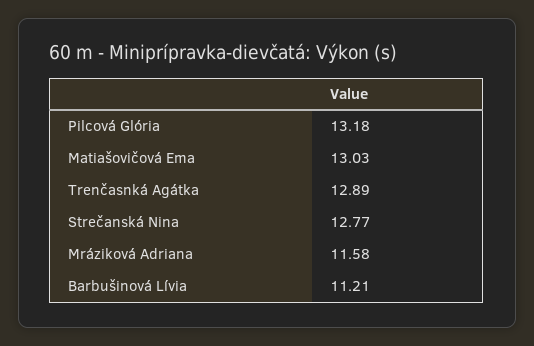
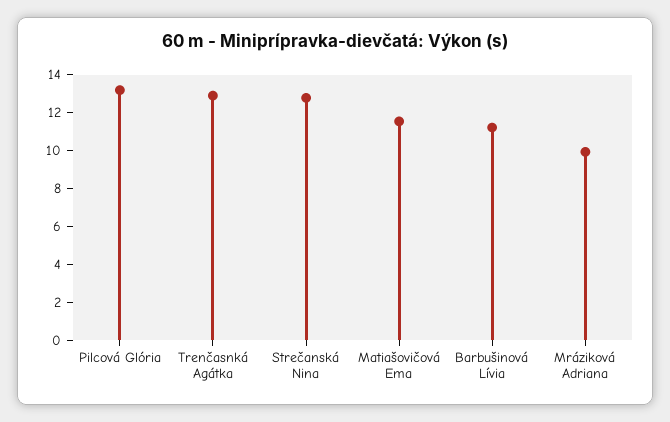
  {
    "Pilcová Glória": 13.18,
-   "Matiašovičová Ema": 13.03,
+   "Matiašovičová Ema": 11.5,
    "Trenčasnká Agátka": 12.89,
    "Strečanská Nina": 12.77,
-   "Mráziková Adriana": 11.58,
+   "Mráziková Adriana": 10,
    "Barbušinová Lívia": 11.21
  }

